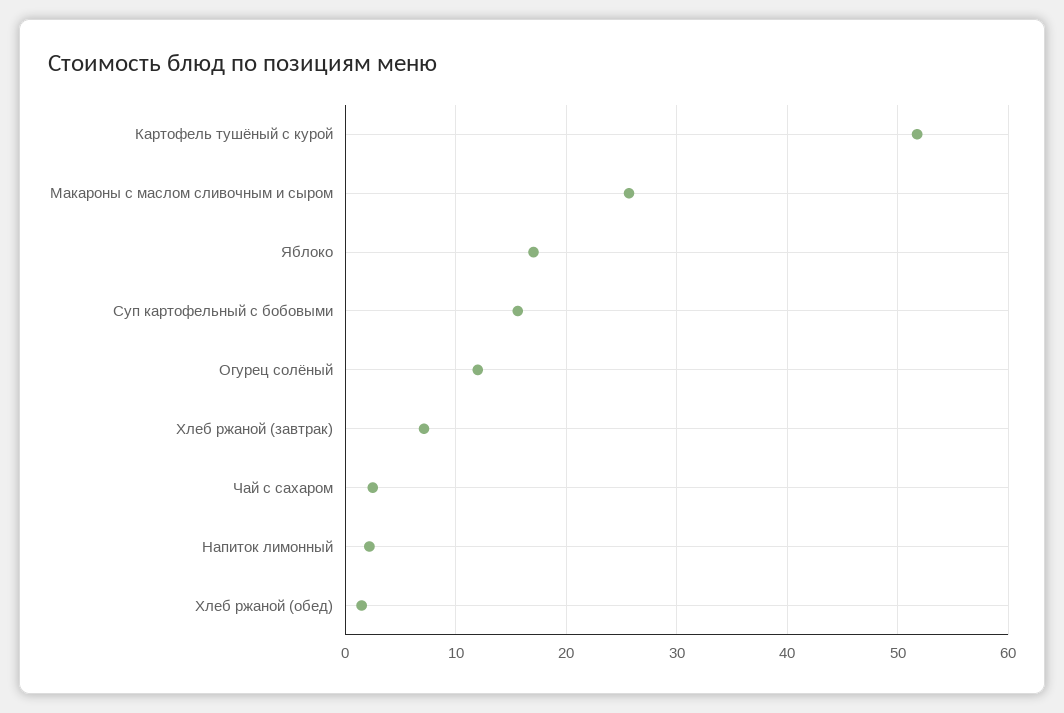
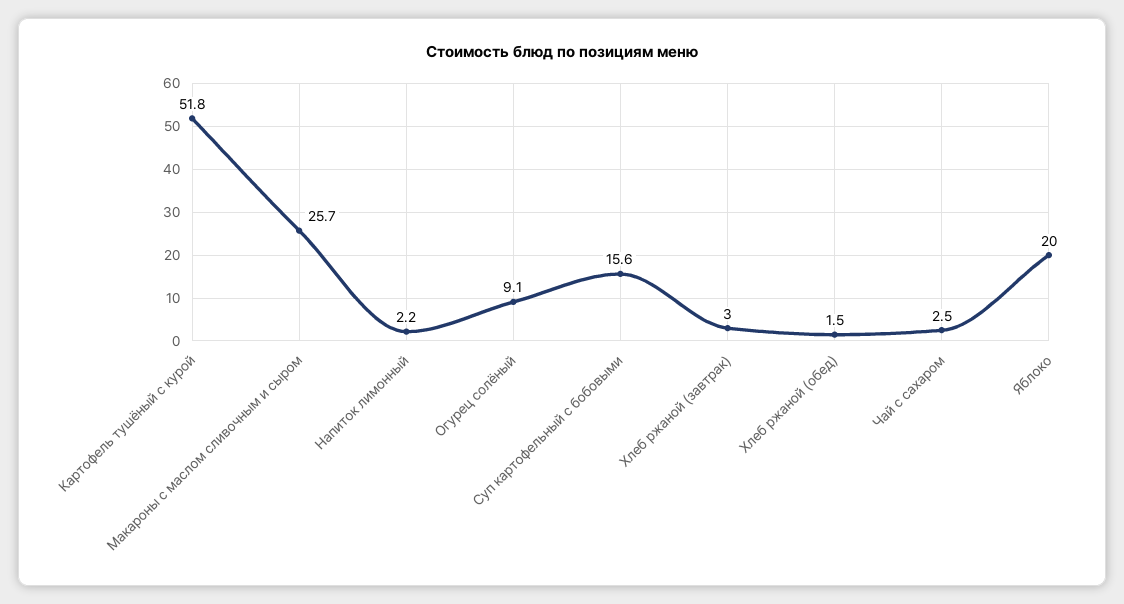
  {
    "Картофель тушёный с курой": 51.8,
    "Макароны с маслом сливочным и сыром": 25.7,
-   "Яблоко": 17,
+   "Яблоко": 20,
    "Суп картофельный с бобовыми": 15.6,
-   "Огурец солёный": 12,
+   "Огурец солёный": 9.1,
-   "Хлеб ржаной (завтрак)": 7,
+   "Хлеб ржаной (завтрак)": 3,
    "Чай с сахаром": 2.5,
    "Напиток лимонный": 2.2,
    "Хлеб ржаной (обед)": 1.5
  }

